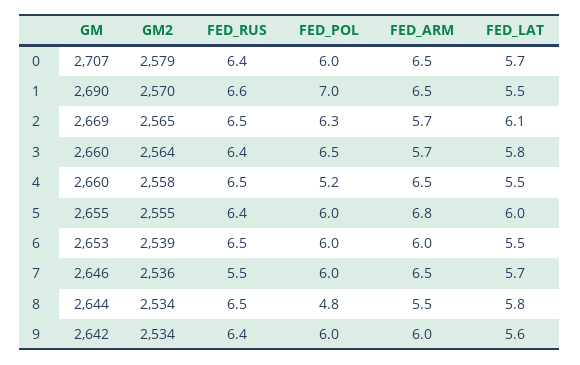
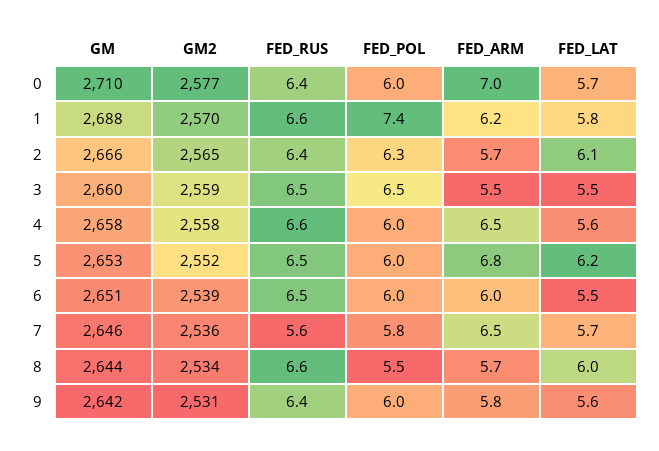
  {
    "GM": {
-     "0": 2707,
+     "0": 2710,
-     "1": 2690,
+     "1": 2688,
-     "2": 2669,
+     "2": 2666,
      "3": 2660,
-     "4": 2660,
+     "4": 2658,
-     "5": 2655,
+     "5": 2653,
-     "6": 2653,
+     "6": 2651,
      "7": 2646,
      "8": 2644,
      "9": 2642
    },
    "GM2": {
-     "0": 2579,
+     "0": 2577,
      "1": 2570,
      "2": 2565,
-     "3": 2564,
+     "3": 2559,
      "4": 2558,
-     "5": 2555,
+     "5": 2552,
      "6": 2539,
      "7": 2536,
      "8": 2534,
-     "9": 2534
+     "9": 2531
    },
    "FED_RUS": {
      "0": 6.4,
      "1": 6.6,
-     "2": 6.5,
+     "2": 6.4,
-     "3": 6.4,
+     "3": 6.5,
-     "4": 6.5,
+     "4": 6.6,
-     "5": 6.4,
+     "5": 6.5,
      "6": 6.5,
-     "7": 5.5,
+     "7": 5.6,
-     "8": 6.5,
+     "8": 6.6,
      "9": 6.4
    },
    "FED_POL": {
      "0": 6,
-     "1": 7,
+     "1": 7.4,
      "2": 6.3,
      "3": 6.5,
-     "4": 5.2,
+     "4": 6,
      "5": 6,
      "6": 6,
-     "7": 6,
+     "7": 5.8,
-     "8": 4.8,
+     "8": 5.5,
      "9": 6
    },
    "FED_ARM": {
-     "0": 6.5,
+     "0": 7,
-     "1": 6.5,
+     "1": 6.2,
      "2": 5.7,
-     "3": 5.7,
+     "3": 5.5,
      "4": 6.5,
      "5": 6.8,
      "6": 6,
      "7": 6.5,
-     "8": 5.5,
+     "8": 5.7,
-     "9": 6
+     "9": 5.8
    },
    "FED_LAT": {
      "0": 5.7,
-     "1": 5.5,
+     "1": 5.8,
      "2": 6.1,
-     "3": 5.8,
+     "3": 5.5,
-     "4": 5.5,
+     "4": 5.6,
-     "5": 6,
+     "5": 6.2,
      "6": 5.5,
      "7": 5.7,
-     "8": 5.8,
+     "8": 6,
      "9": 5.6
    }
  }

